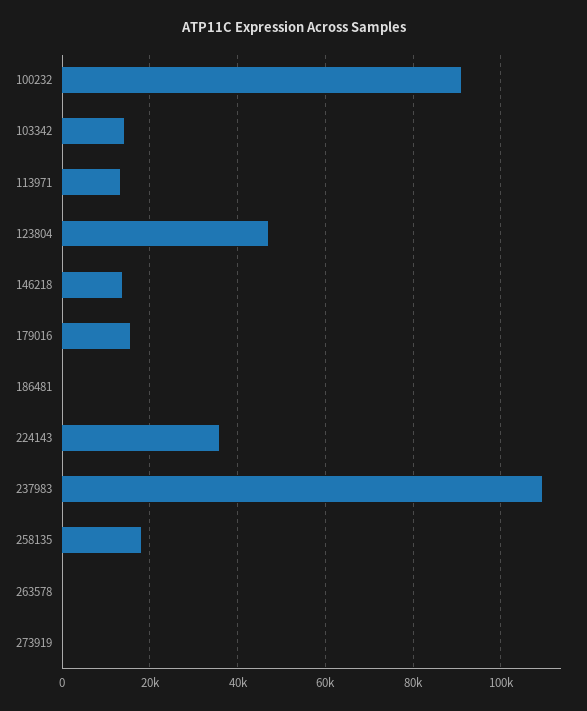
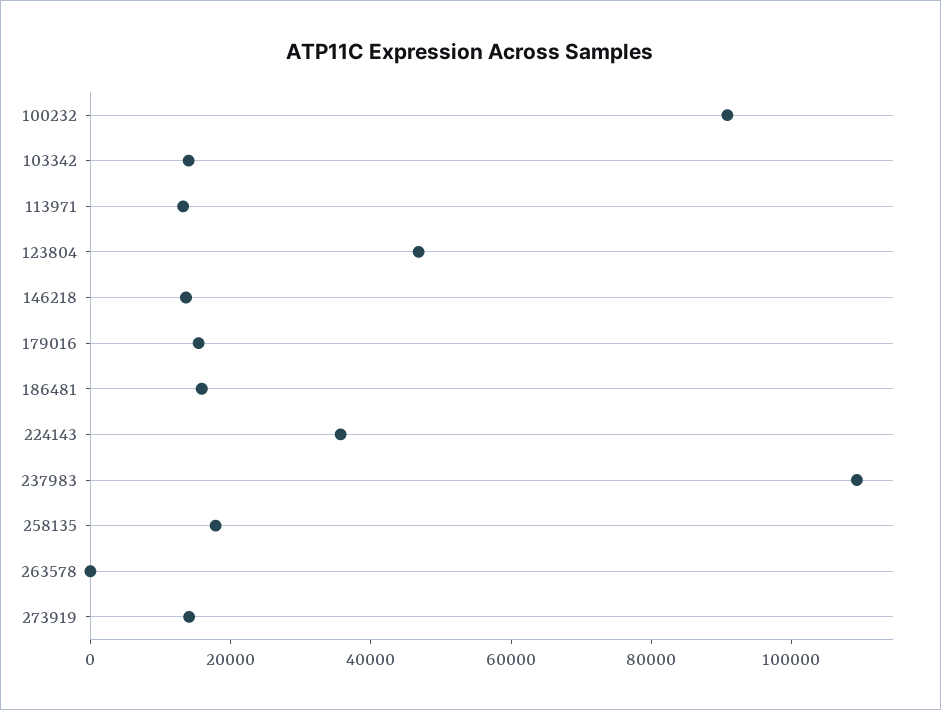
  {
    "100232": 90000,
    "103342": 14000,
    "113971": 14000,
    "123804": 46000,
    "146218": 14000,
    "179016": 16000,
-   "186481": 0,
+   "186481": 15000,
    "224143": 36000,
    "237983": 110000,
    "258135": 18000,
    "263578": 0,
-   "273919": 0
+   "273919": 15000
  }

